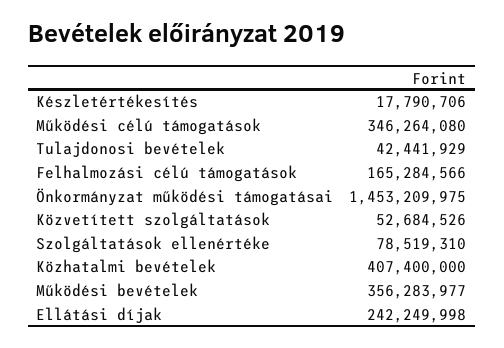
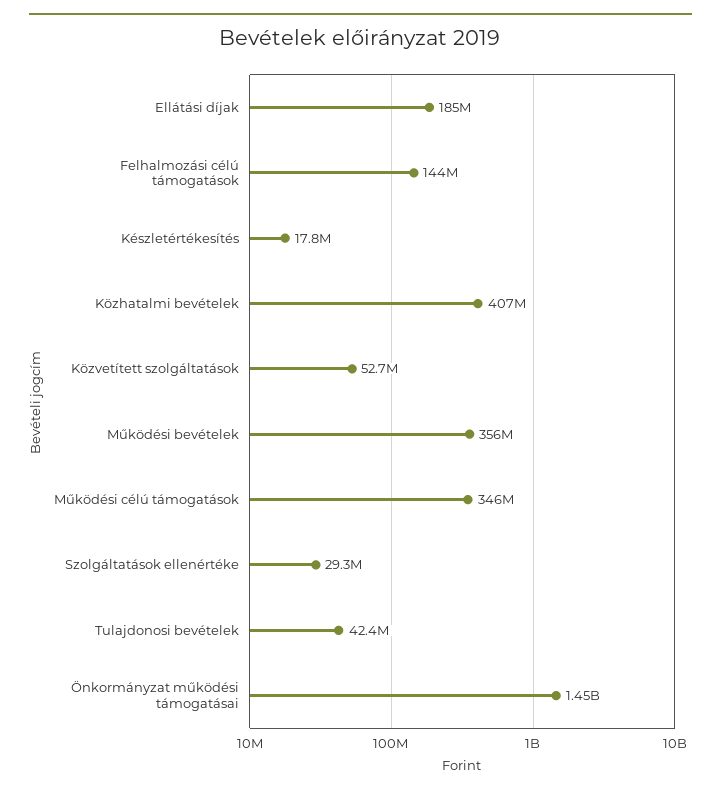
  {
    "Készletértékesítés": 17790706,
    "Működési célú támogatások": 346264080,
    "Tulajdonosi bevételek": 42441929,
-   "Felhalmozási célú támogatások": 165284566,
+   "Felhalmozási célú támogatások": 144000000,
    "Önkormányzat működési támogatásai": 1453209975,
    "Közvetített szolgáltatások": 52684526,
-   "Szolgáltatások ellenértéke": 78519310,
+   "Szolgáltatások ellenértéke": 29300000,
    "Közhatalmi bevételek": 407400000,
    "Működési bevételek": 356283977,
-   "Ellátási díjak": 242249998
+   "Ellátási díjak": 185000000
  }

